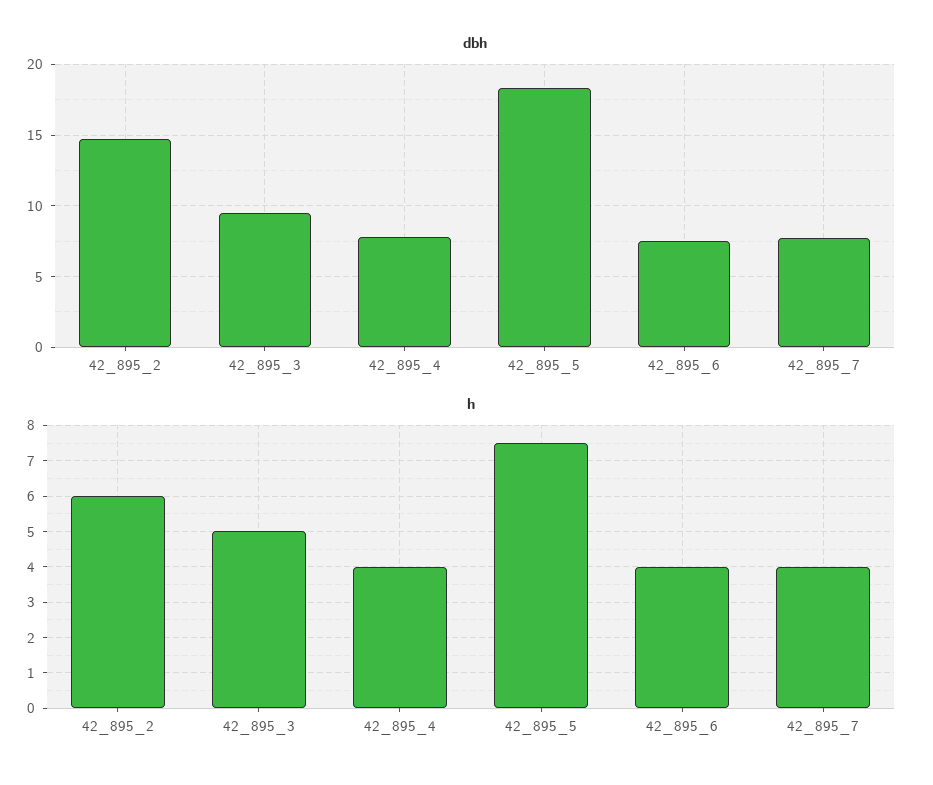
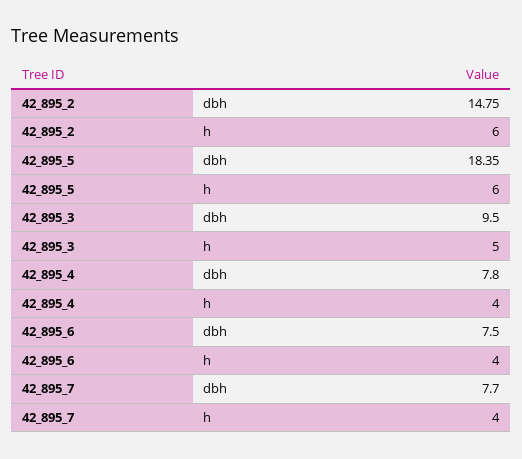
  {
    "dbh": {
      "42_895_2": 14.75,
      "42_895_3": 9.5,
      "42_895_4": 7.8,
      "42_895_5": 18.35,
      "42_895_6": 7.5,
      "42_895_7": 7.7
    },
    "h": {
      "42_895_2": 6,
      "42_895_3": 5,
      "42_895_4": 4,
-     "42_895_5": 7.5,
+     "42_895_5": 6,
      "42_895_6": 4,
      "42_895_7": 4
    }
  }

